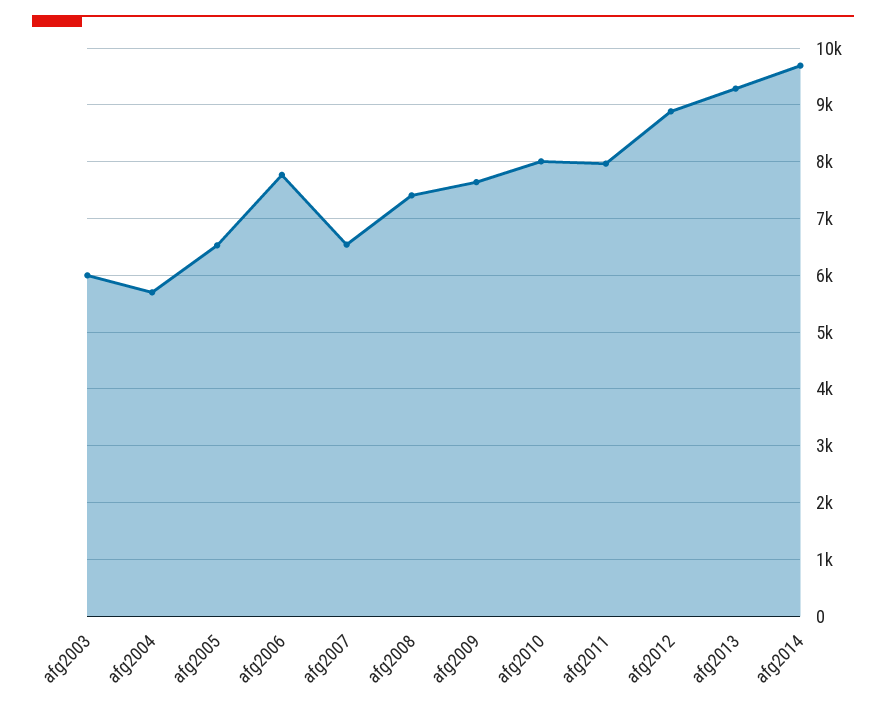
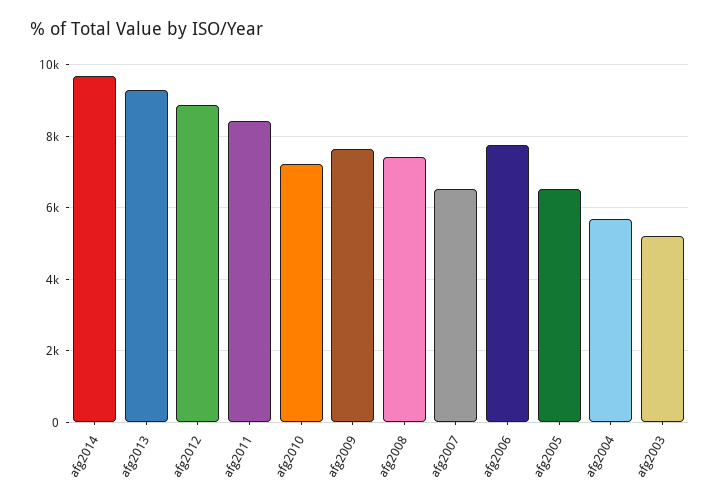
  {
-   "afg2003": 6000,
+   "afg2003": 5200,
    "afg2004": 5600,
    "afg2005": 6600,
    "afg2006": 7800,
    "afg2007": 6600,
    "afg2008": 7400,
    "afg2009": 7600,
-   "afg2010": 8000,
+   "afg2010": 7200,
-   "afg2011": 8000,
+   "afg2011": 8400,
    "afg2012": 8800,
    "afg2013": 9200,
    "afg2014": 9600
  }

